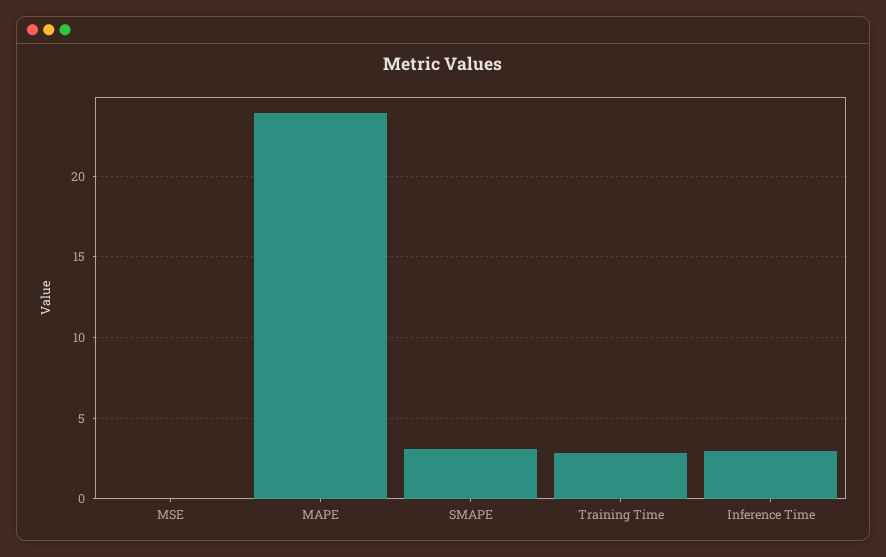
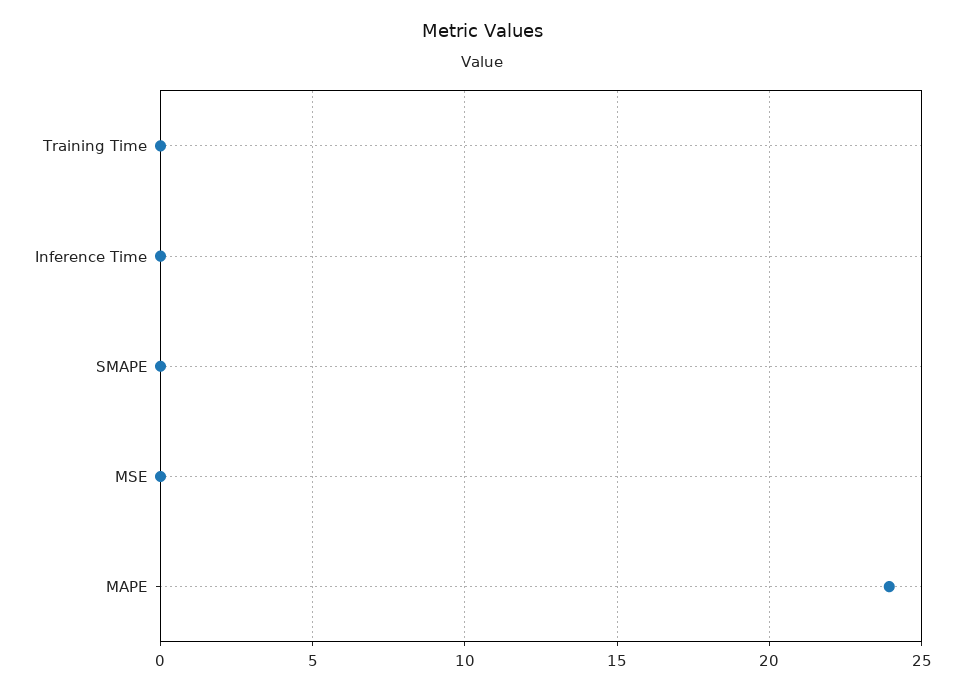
  {
    "MSE": 0,
    "MAPE": 24,
-   "SMAPE": 3,
+   "SMAPE": 0,
-   "Training Time": 3,
+   "Training Time": 0,
-   "Inference Time": 3
+   "Inference Time": 0
  }

